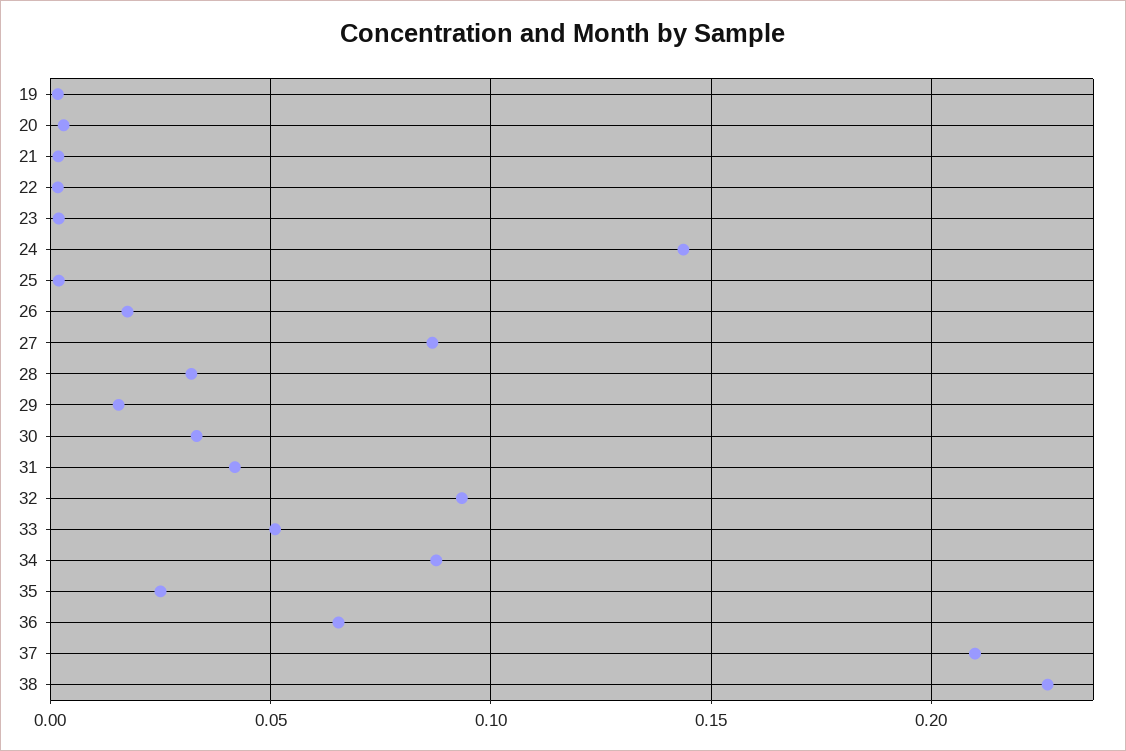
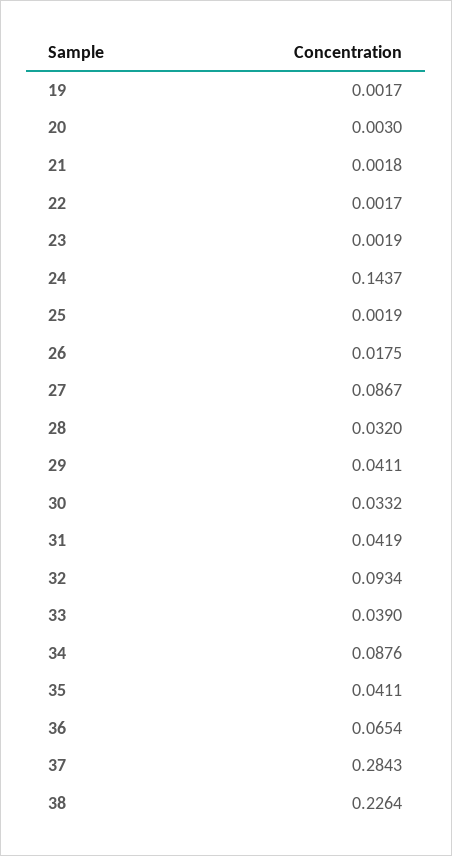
  {
    "19": 0.0017,
    "20": 0.003,
    "21": 0.0018,
    "22": 0.0017,
    "23": 0.0019,
    "24": 0.1437,
    "25": 0.0019,
    "26": 0.0175,
    "27": 0.0867,
    "28": 0.032,
-   "29": 0.015,
+   "29": 0.0411,
    "30": 0.0332,
    "31": 0.0419,
    "32": 0.0934,
-   "33": 0.05,
+   "33": 0.039,
    "34": 0.0876,
-   "35": 0.025,
+   "35": 0.0411,
    "36": 0.0654,
-   "37": 0.21,
+   "37": 0.2843,
    "38": 0.2264
  }

